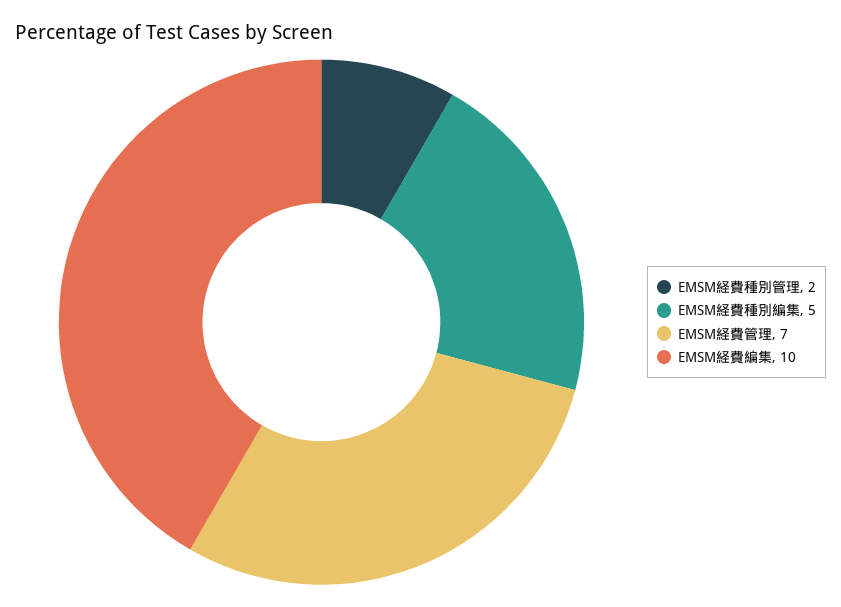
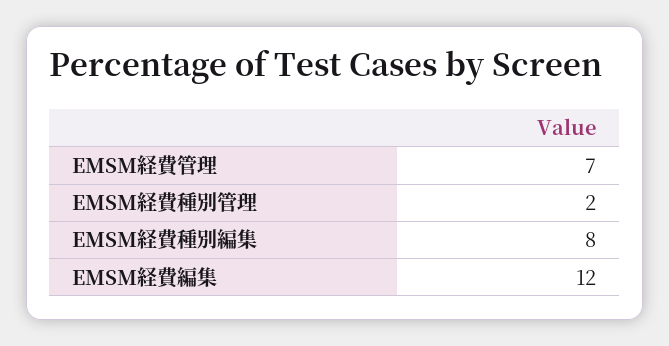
  {
    "EMSM経費種別管理": 2,
-   "EMSM経費種別編集": 5,
+   "EMSM経費種別編集": 8,
    "EMSM経費管理": 7,
-   "EMSM経費編集": 10
+   "EMSM経費編集": 12
  }

